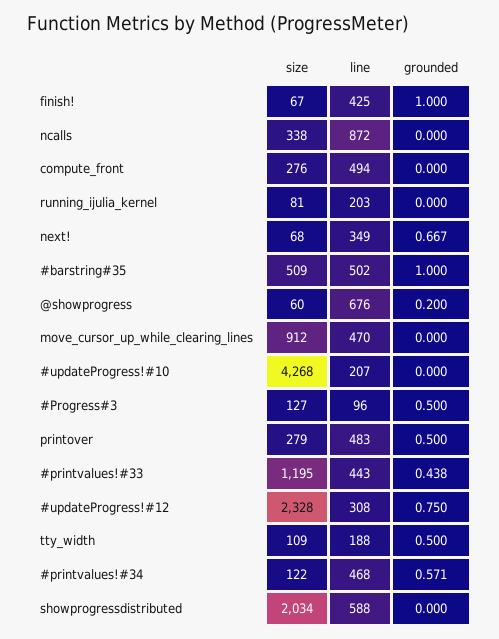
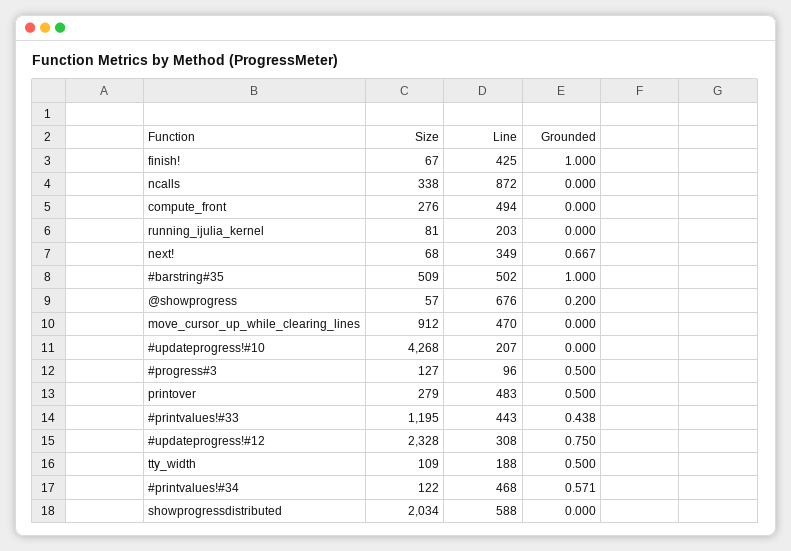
  {
    "size": {
      "finish!": 67,
      "ncalls": 338,
      "compute_front": 276,
      "running_ijulia_kernel": 81,
      "next!": 68,
      "#barstring#35": 509,
-     "@showprogress": 60,
+     "@showprogress": 57,
      "move_cursor_up_while_clearing_lines": 912,
      "#updateProgress!#10": 4268,
      "#Progress#3": 127,
      "printover": 279,
      "#printvalues!#33": 1195,
      "#updateProgress!#12": 2328,
      "tty_width": 109,
      "#printvalues!#34": 122,
      "showprogressdistributed": 2034
    },
    "line": {
      "finish!": 425,
      "ncalls": 872,
      "compute_front": 494,
      "running_ijulia_kernel": 203,
      "next!": 349,
      "#barstring#35": 502,
      "@showprogress": 676,
      "move_cursor_up_while_clearing_lines": 470,
      "#updateProgress!#10": 207,
      "#Progress#3": 96,
      "printover": 483,
      "#printvalues!#33": 443,
      "#updateProgress!#12": 308,
      "tty_width": 188,
      "#printvalues!#34": 468,
      "showprogressdistributed": 588
    },
    "grounded": {
      "finish!": 1,
      "ncalls": 0,
      "compute_front": 0,
      "running_ijulia_kernel": 0,
      "next!": 0.667,
      "#barstring#35": 1,
      "@showprogress": 0.2,
      "move_cursor_up_while_clearing_lines": 0,
      "#updateProgress!#10": 0,
      "#Progress#3": 0.5,
      "printover": 0.5,
      "#printvalues!#33": 0.438,
      "#updateProgress!#12": 0.75,
      "tty_width": 0.5,
      "#printvalues!#34": 0.571,
      "showprogressdistributed": 0
    }
  }

